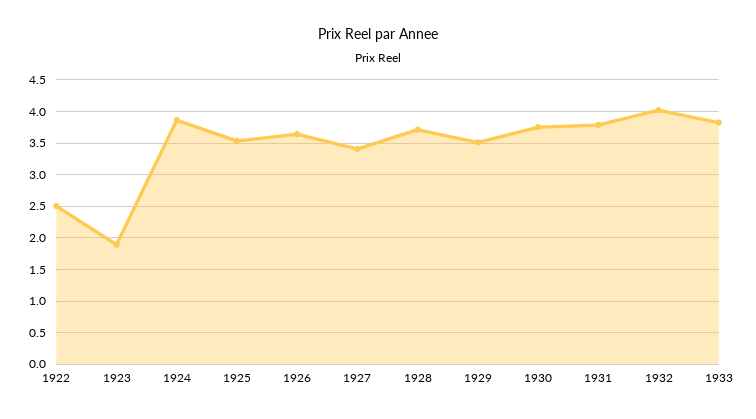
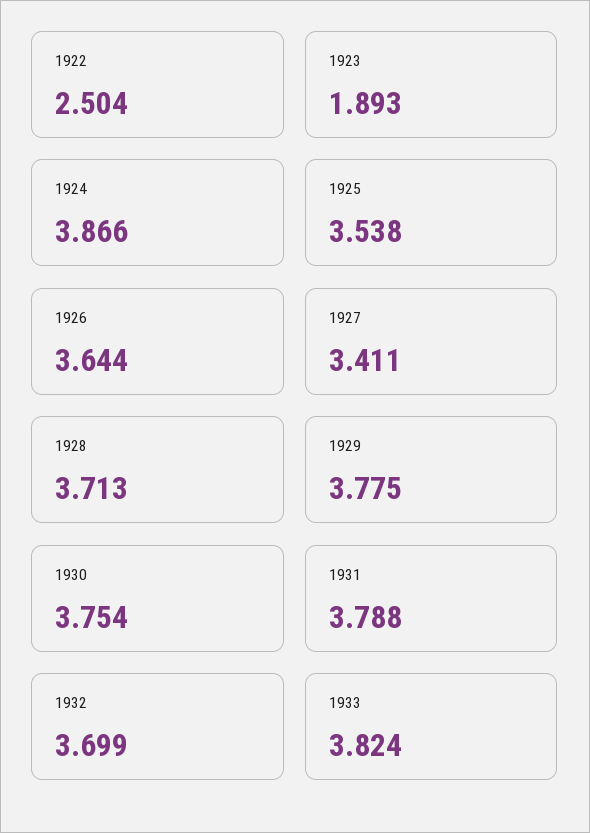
  {
    "1922": 2.504,
    "1923": 1.893,
    "1924": 3.866,
    "1925": 3.538,
    "1926": 3.644,
    "1927": 3.411,
    "1928": 3.713,
-   "1929": 3.5,
+   "1929": 3.775,
    "1930": 3.754,
    "1931": 3.788,
-   "1932": 4,
+   "1932": 3.699,
    "1933": 3.824
  }

